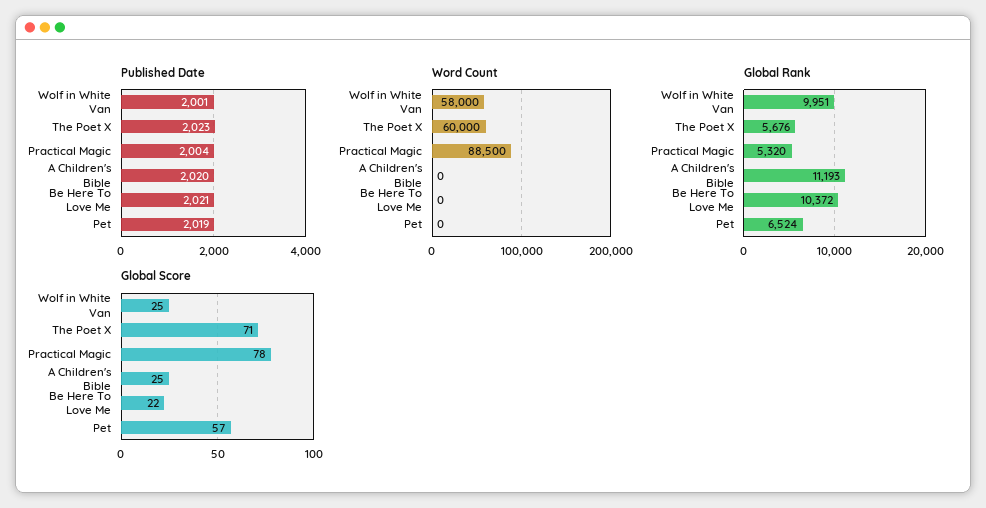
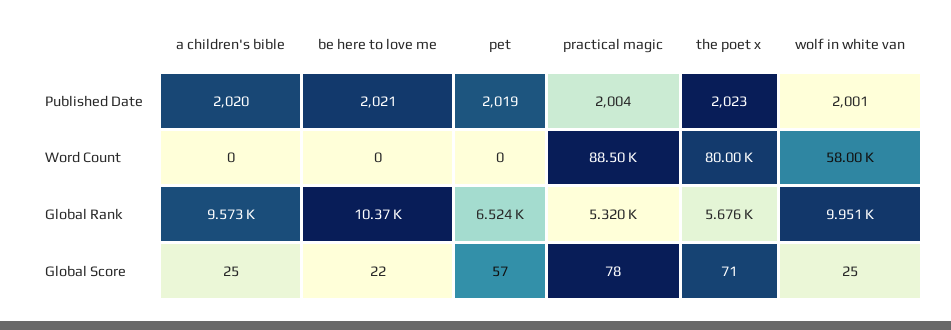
  {
    "Published Date": {
      "Wolf in White Van": 2001,
      "The Poet X": 2023,
      "Practical Magic": 2004,
      "A Children's Bible": 2020,
      "Be Here To Love Me": 2021,
      "Pet": 2019
    },
    "Word Count": {
      "Wolf in White Van": 58000,
-     "The Poet X": 60000,
+     "The Poet X": 80000,
      "Practical Magic": 88500,
      "A Children's Bible": 0,
      "Be Here To Love Me": 0,
      "Pet": 0
    },
    "Global Rank": {
      "Wolf in White Van": 9951,
      "The Poet X": 5676,
      "Practical Magic": 5320,
-     "A Children's Bible": 11193,
+     "A Children's Bible": 9573,
      "Be Here To Love Me": 10372,
      "Pet": 6524
    },
    "Global Score": {
      "Wolf in White Van": 25,
      "The Poet X": 71,
      "Practical Magic": 78,
      "A Children's Bible": 25,
      "Be Here To Love Me": 22,
      "Pet": 57
    }
  }

